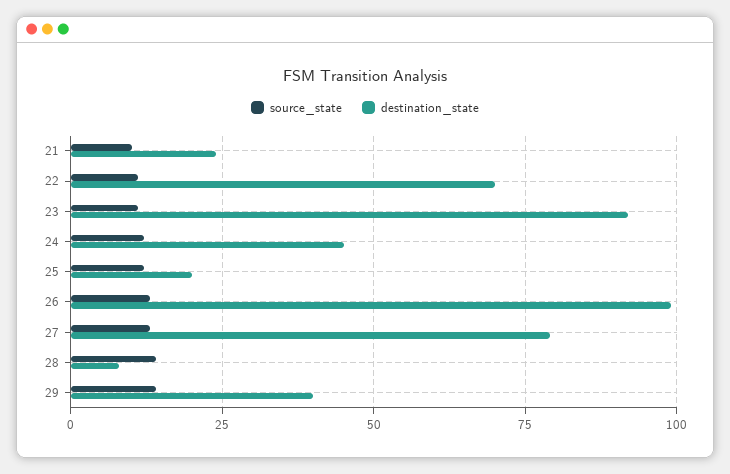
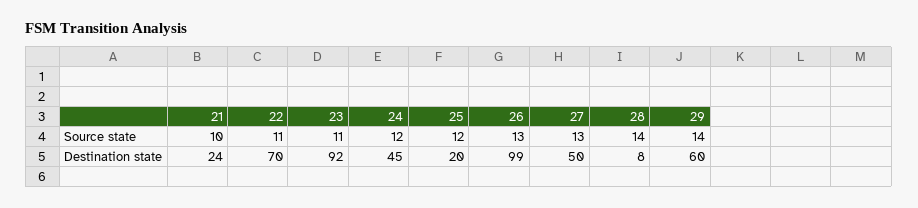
  {
    "source_state": {
      "21": 10,
      "22": 11,
      "23": 11,
      "24": 12,
      "25": 12,
      "26": 13,
      "27": 13,
      "28": 14,
      "29": 14
    },
    "destination_state": {
      "21": 24,
      "22": 70,
      "23": 92,
      "24": 45,
      "25": 20,
      "26": 99,
-     "27": 80,
+     "27": 50,
      "28": 8,
-     "29": 40
+     "29": 60
    }
  }

